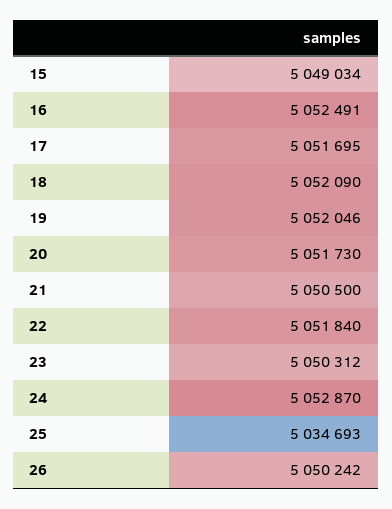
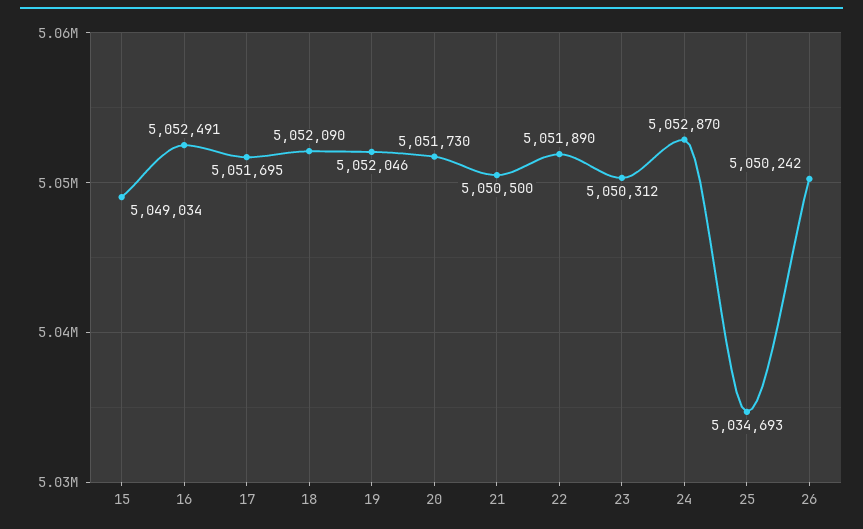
  {
    "15": 5049034,
    "16": 5052491,
    "17": 5051695,
    "18": 5052090,
    "19": 5052046,
    "20": 5051730,
    "21": 5050500,
-   "22": 5051840,
+   "22": 5051890,
    "23": 5050312,
    "24": 5052870,
    "25": 5034693,
    "26": 5050242
  }

